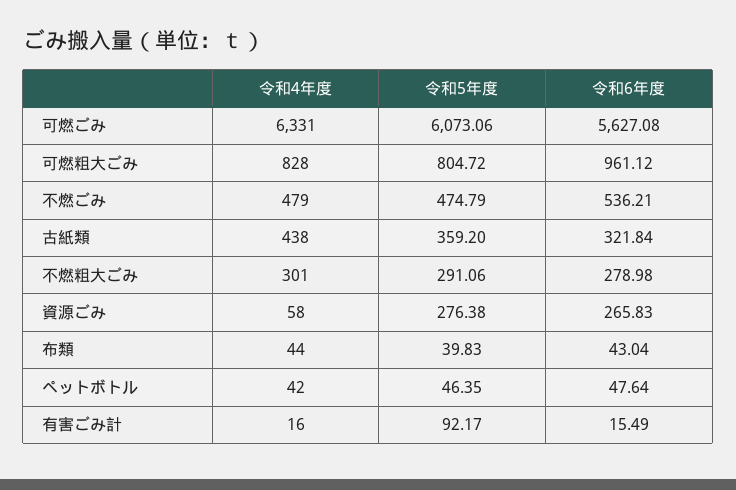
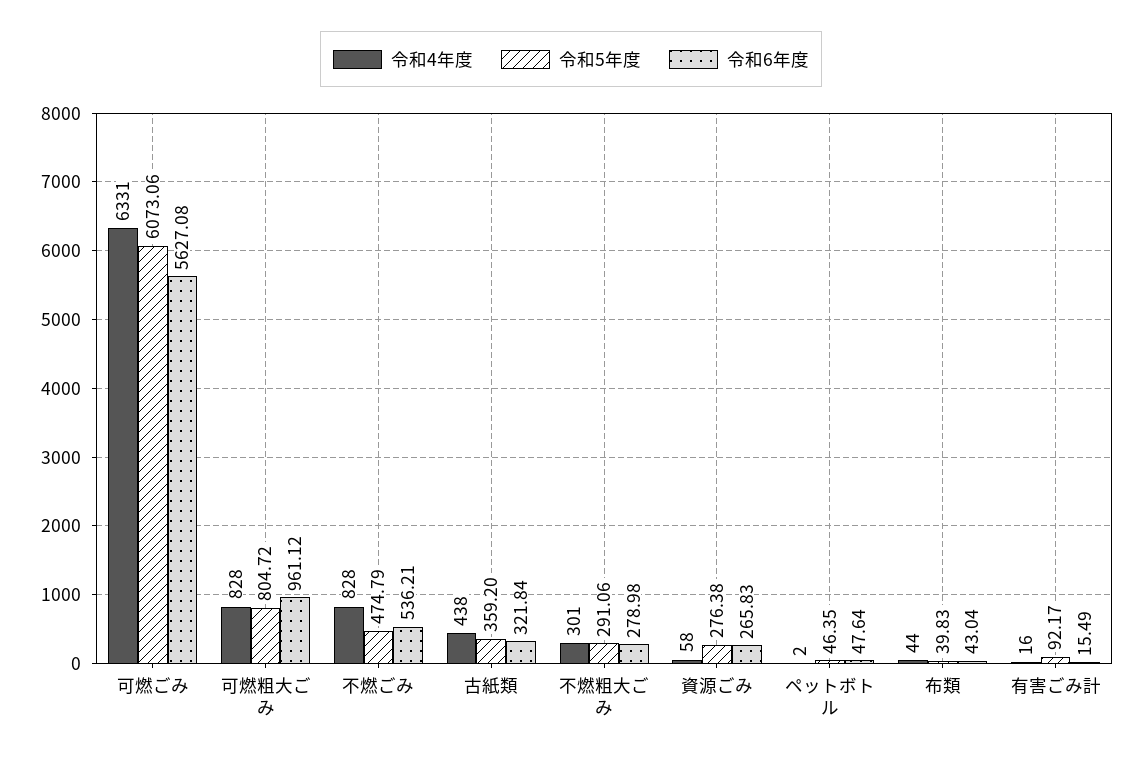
  {
    "令和4年度": {
      "可燃ごみ": 6331,
      "可燃粗大ごみ": 828,
-     "不燃ごみ": 479,
+     "不燃ごみ": 828,
      "古紙類": 438,
      "不燃粗大ごみ": 301,
      "資源ごみ": 58,
      "布類": 44,
-     "ペットボトル": 42,
+     "ペットボトル": 2,
      "有害ごみ計": 16
    },
    "令和5年度": {
      "可燃ごみ": 6073.06,
      "可燃粗大ごみ": 804.72,
      "不燃ごみ": 474.79,
      "古紙類": 359.2,
      "不燃粗大ごみ": 291.06,
      "資源ごみ": 276.38,
      "布類": 39.83,
      "ペットボトル": 46.35,
      "有害ごみ計": 92.17
    },
    "令和6年度": {
      "可燃ごみ": 5627.08,
      "可燃粗大ごみ": 961.12,
      "不燃ごみ": 536.21,
      "古紙類": 321.84,
      "不燃粗大ごみ": 278.98,
      "資源ごみ": 265.83,
      "布類": 43.04,
      "ペットボトル": 47.64,
      "有害ごみ計": 15.49
    }
  }

